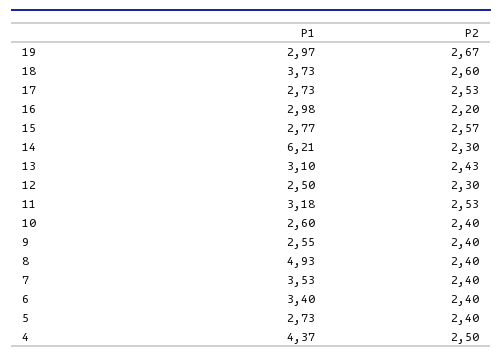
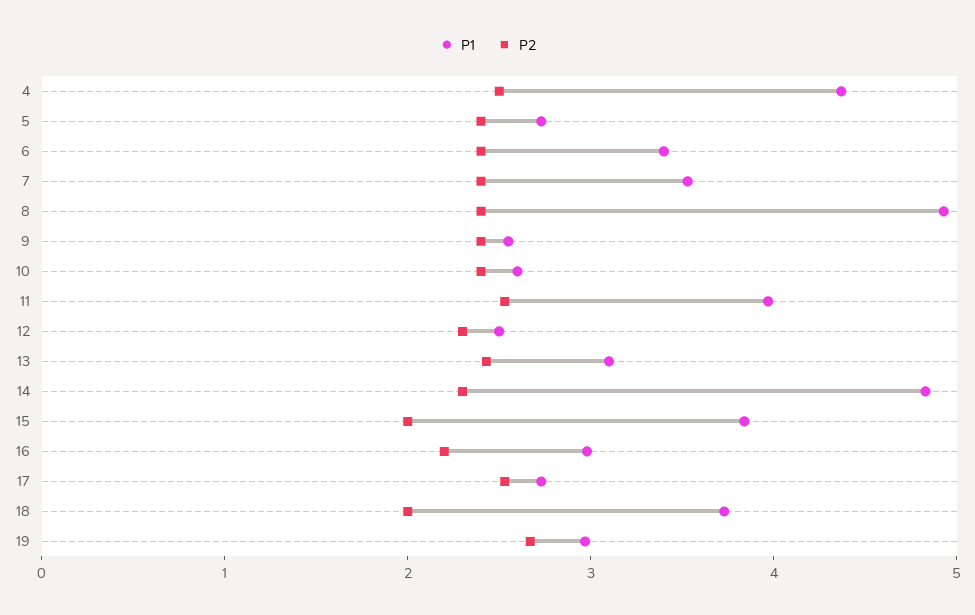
  {
    "P1": {
      "19": 2.97,
      "18": 3.73,
      "17": 2.73,
      "16": 2.98,
-     "15": 2.77,
+     "15": 3.8,
-     "14": 6.21,
+     "14": 4.8,
      "13": 3.1,
      "12": 2.5,
-     "11": 3.18,
+     "11": 4,
      "10": 2.6,
      "9": 2.55,
      "8": 4.93,
      "7": 3.53,
      "6": 3.4,
      "5": 2.73,
      "4": 4.37
    },
    "P2": {
      "19": 2.67,
-     "18": 2.6,
+     "18": 2,
      "17": 2.53,
      "16": 2.2,
-     "15": 2.57,
+     "15": 2,
      "14": 2.3,
      "13": 2.43,
      "12": 2.3,
      "11": 2.53,
      "10": 2.4,
      "9": 2.4,
      "8": 2.4,
      "7": 2.4,
      "6": 2.4,
      "5": 2.4,
      "4": 2.5
    }
  }

